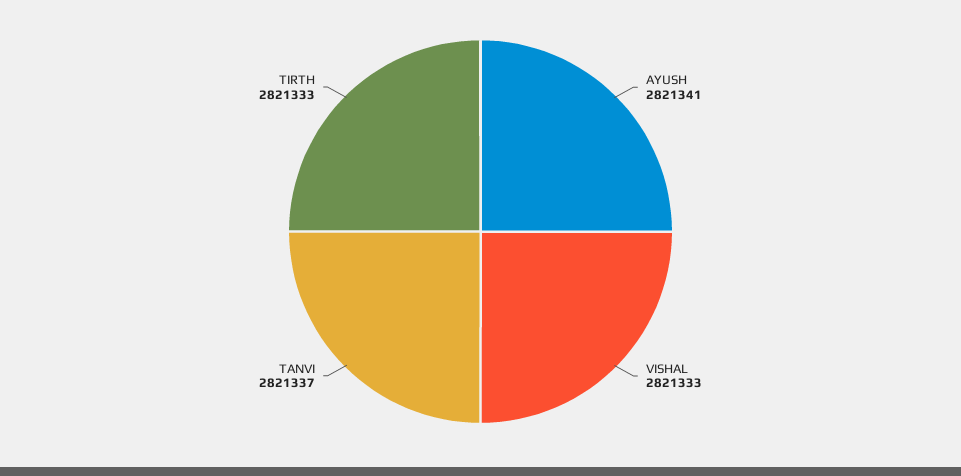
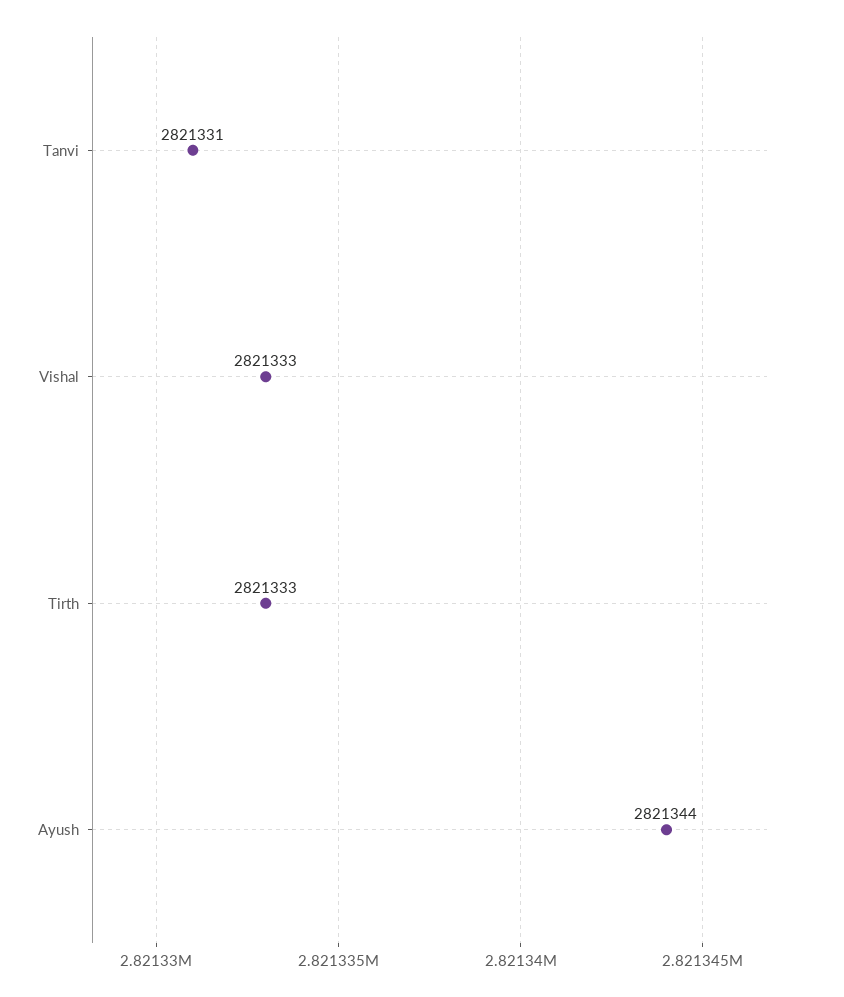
  {
-   "AYUSH": 2821341,
+   "AYUSH": 2821344,
    "VISHAL": 2821333,
-   "TANVI": 2821337,
+   "TANVI": 2821331,
    "TIRTH": 2821333
  }

